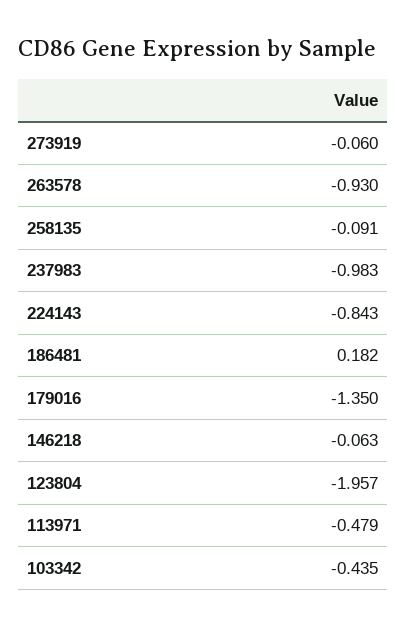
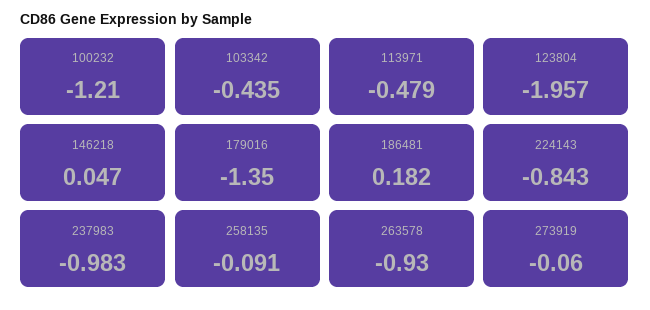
  {
    "273919": -0.06,
    "263578": -0.93,
    "258135": -0.091,
    "237983": -0.983,
    "224143": -0.843,
    "186481": 0.182,
    "179016": -1.35,
-   "146218": -0.063,
+   "146218": 0.047,
    "123804": -1.957,
    "113971": -0.479,
-   "103342": -0.435
+   "103342": -0.435,
+   "100232": -1.21
  }

